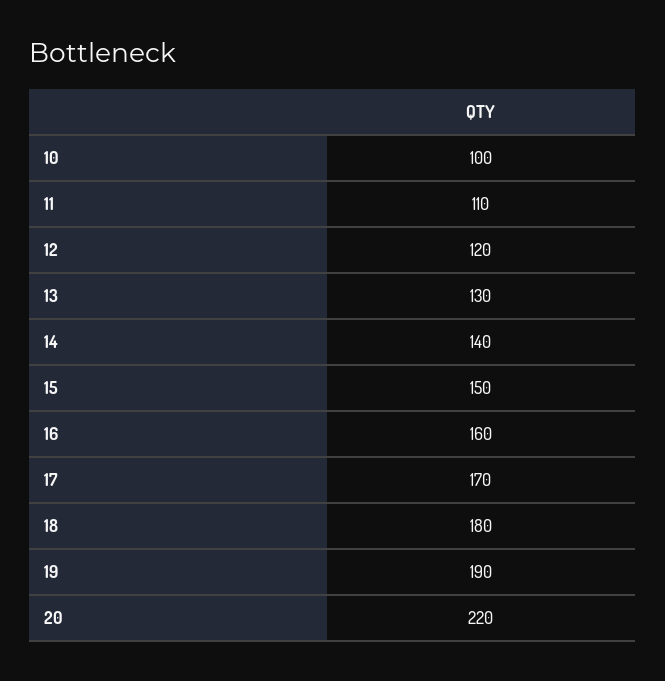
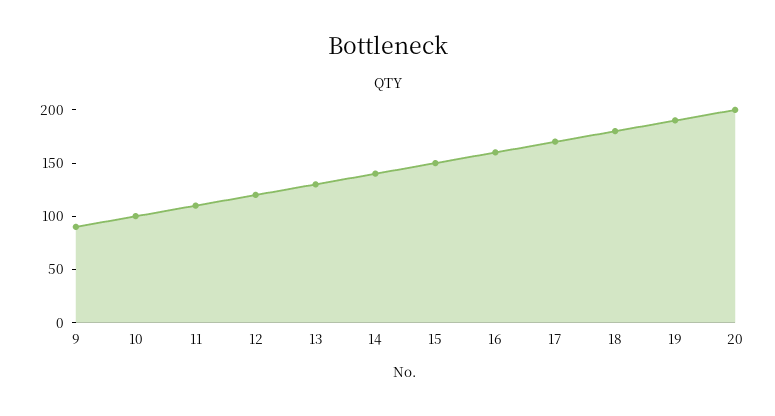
  {
    "10": 100,
    "11": 110,
    "12": 120,
    "13": 130,
    "14": 140,
    "15": 150,
    "16": 160,
    "17": 170,
    "18": 180,
    "19": 190,
-   "20": 220
+   "20": 200,
+   "9": 90
  }

